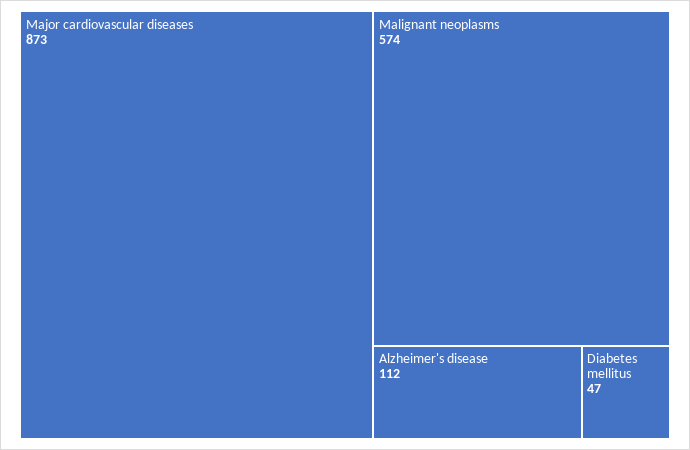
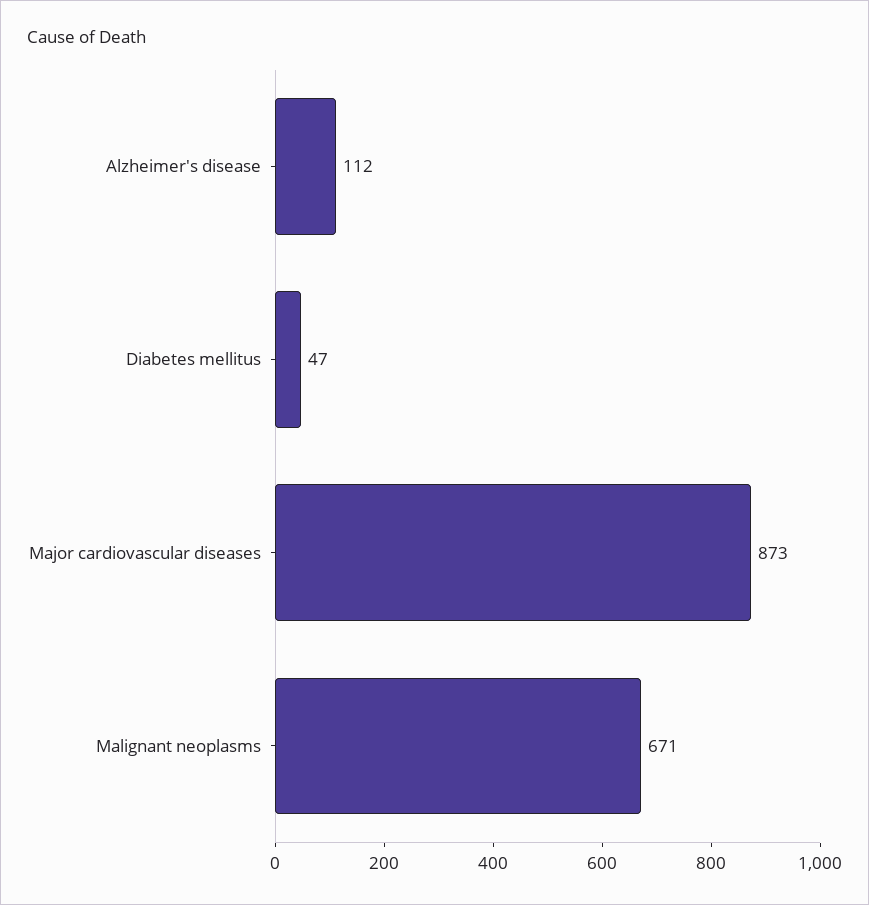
  {
    "Major cardiovascular diseases": 873,
-   "Malignant neoplasms": 574,
+   "Malignant neoplasms": 671,
    "Alzheimer's disease": 112,
    "Diabetes mellitus": 47
  }

